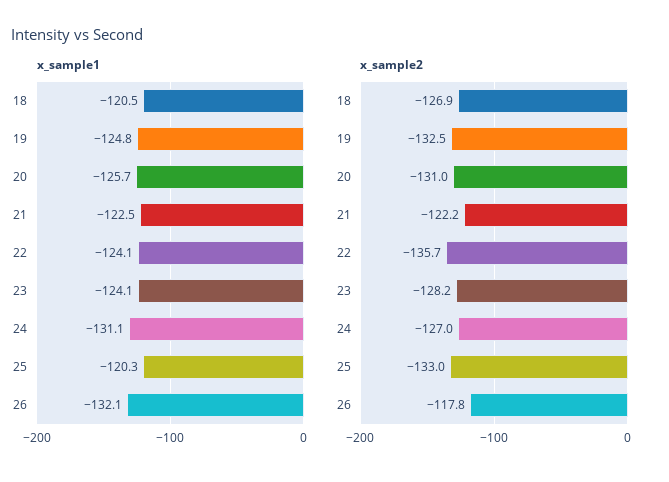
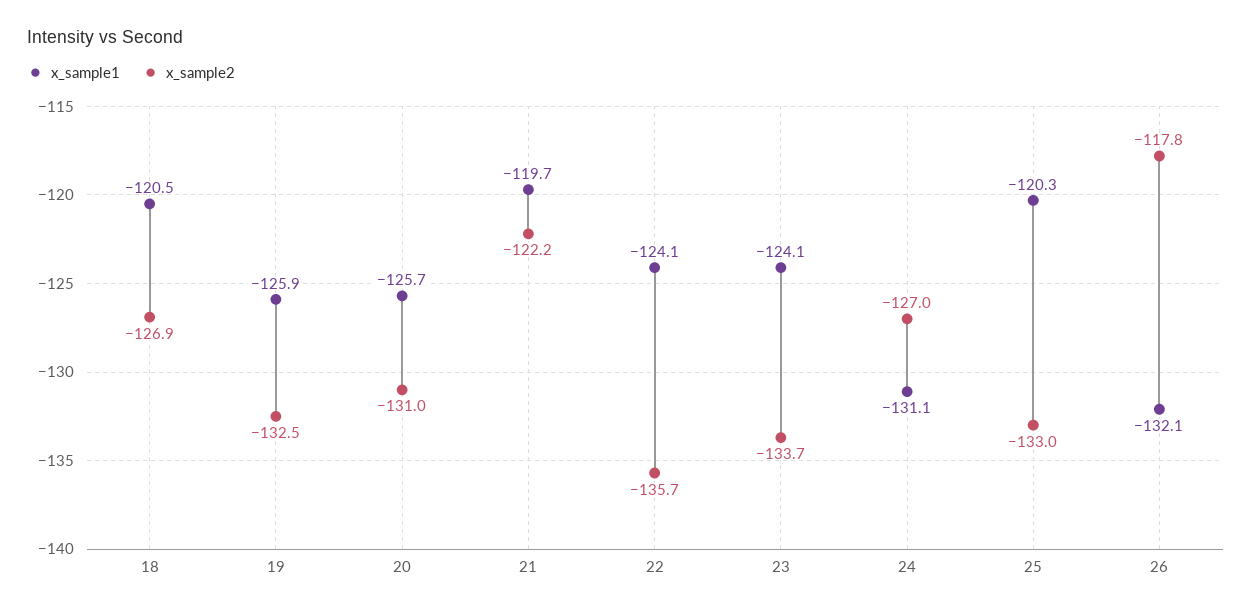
  {
    "x_sample1": {
      "18": -120.5,
-     "19": -124.8,
+     "19": -125.9,
      "20": -125.7,
-     "21": -122.5,
+     "21": -119.7,
      "22": -124.1,
      "23": -124.1,
      "24": -131.1,
      "25": -120.3,
      "26": -132.1
    },
    "x_sample2": {
      "18": -126.9,
      "19": -132.5,
      "20": -131,
      "21": -122.2,
      "22": -135.7,
-     "23": -128.2,
+     "23": -133.7,
      "24": -127,
      "25": -133,
      "26": -117.8
    }
  }

